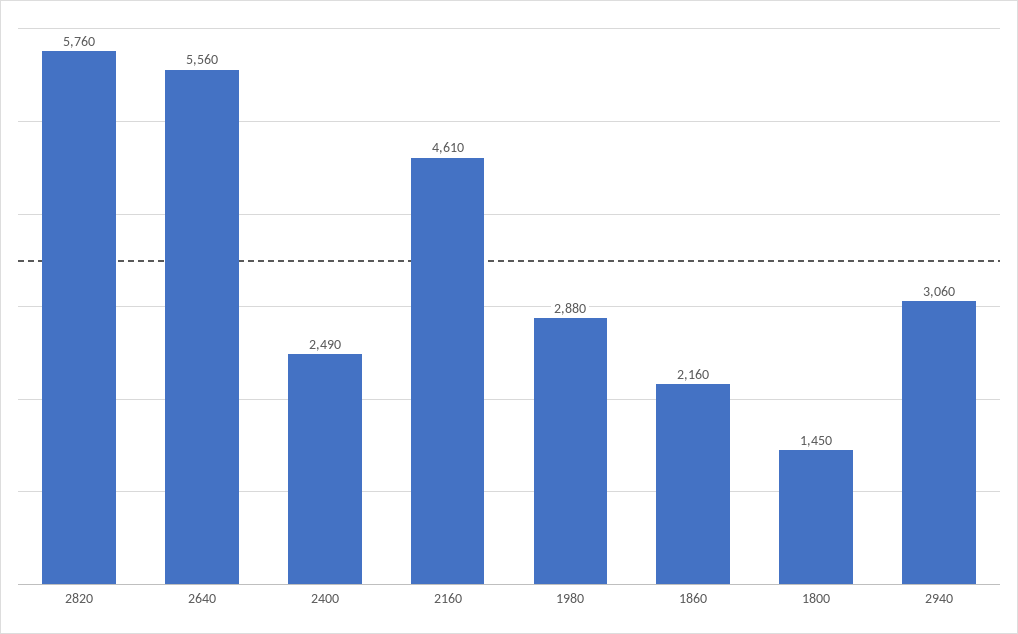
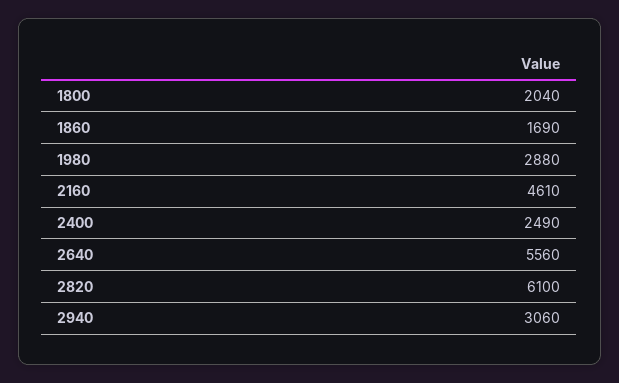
  {
-   "2820": 5760,
+   "2820": 6100,
    "2640": 5560,
    "2400": 2490,
    "2160": 4610,
    "1980": 2880,
-   "1860": 2160,
+   "1860": 1690,
-   "1800": 1450,
+   "1800": 2040,
    "2940": 3060
  }

